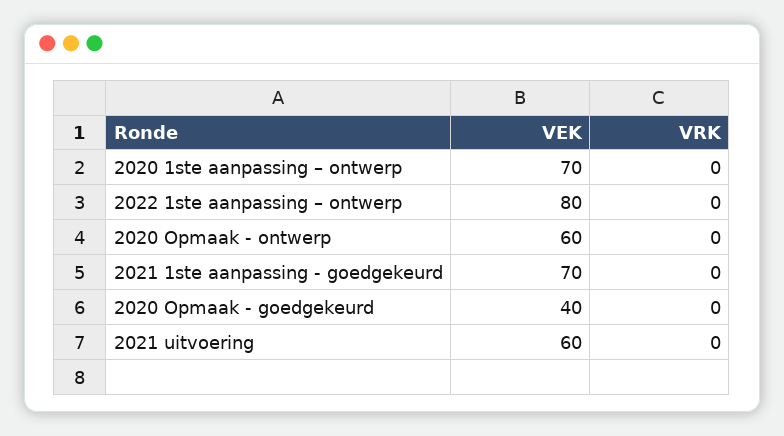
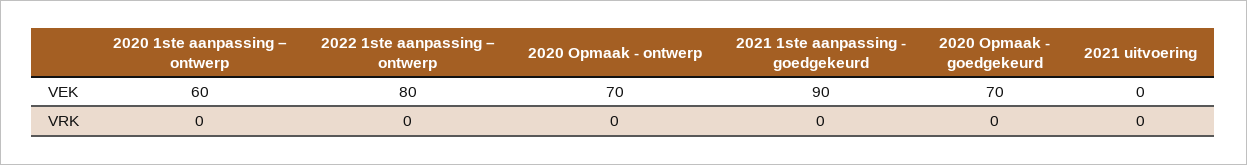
  {
    "VEK": {
-     "2020 1ste aanpassing – ontwerp": 70,
+     "2020 1ste aanpassing – ontwerp": 60,
      "2022 1ste aanpassing – ontwerp": 80,
-     "2020 Opmaak - ontwerp": 60,
+     "2020 Opmaak - ontwerp": 70,
-     "2021 1ste aanpassing - goedgekeurd": 70,
+     "2021 1ste aanpassing - goedgekeurd": 90,
-     "2020 Opmaak - goedgekeurd": 40,
+     "2020 Opmaak - goedgekeurd": 70,
-     "2021 uitvoering": 60
+     "2021 uitvoering": 0
    },
    "VRK": {
      "2020 1ste aanpassing – ontwerp": 0,
      "2022 1ste aanpassing – ontwerp": 0,
      "2020 Opmaak - ontwerp": 0,
      "2021 1ste aanpassing - goedgekeurd": 0,
      "2020 Opmaak - goedgekeurd": 0,
      "2021 uitvoering": 0
    }
  }

